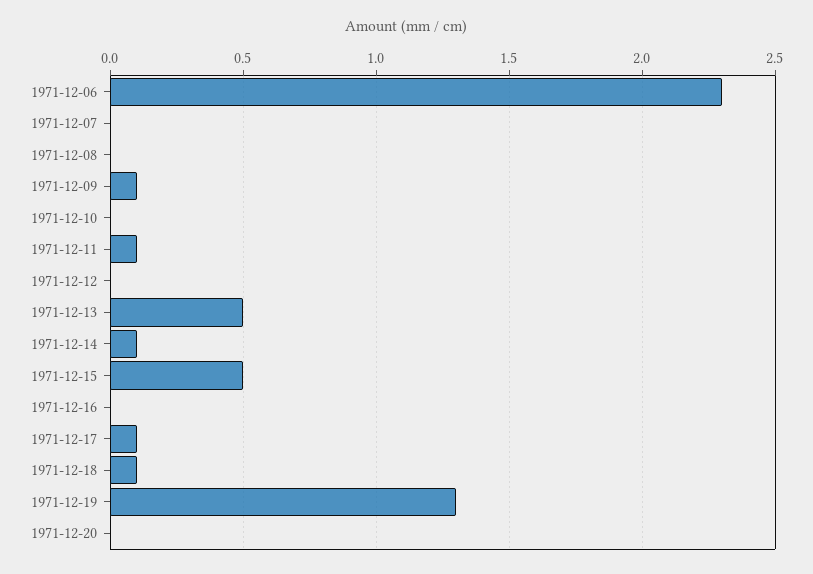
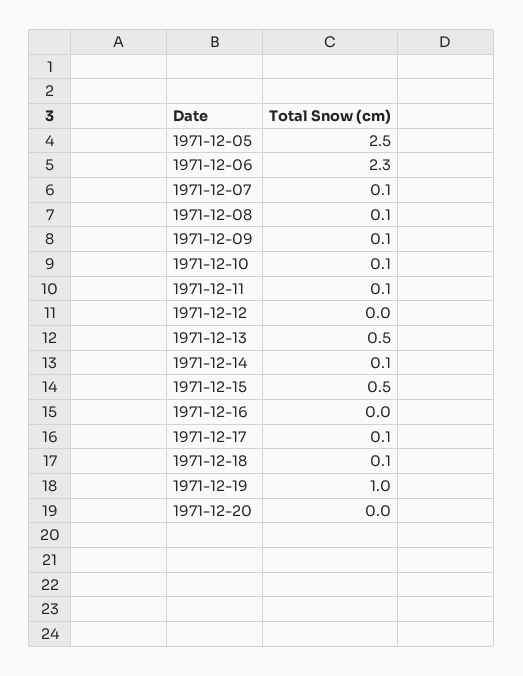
  {
    "1971-12-06": 2.3,
-   "1971-12-07": 0,
+   "1971-12-07": 0.1,
-   "1971-12-08": 0,
+   "1971-12-08": 0.1,
    "1971-12-09": 0.1,
-   "1971-12-10": 0,
+   "1971-12-10": 0.1,
    "1971-12-11": 0.1,
    "1971-12-12": 0,
    "1971-12-13": 0.5,
    "1971-12-14": 0.1,
    "1971-12-15": 0.5,
    "1971-12-16": 0,
    "1971-12-17": 0.1,
    "1971-12-18": 0.1,
-   "1971-12-19": 1.3,
+   "1971-12-19": 1,
-   "1971-12-20": 0
+   "1971-12-20": 0,
+   "1971-12-05": 2.5
  }

